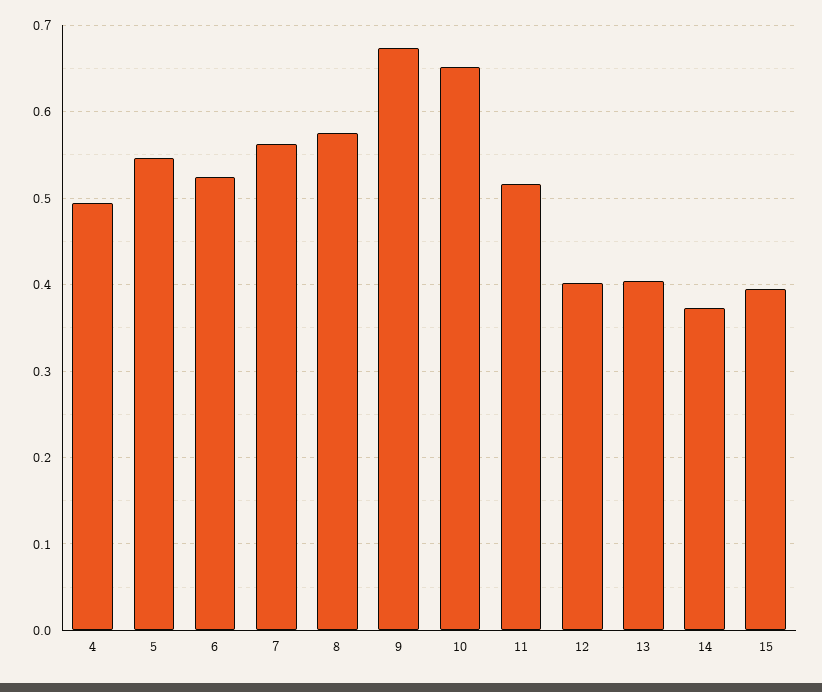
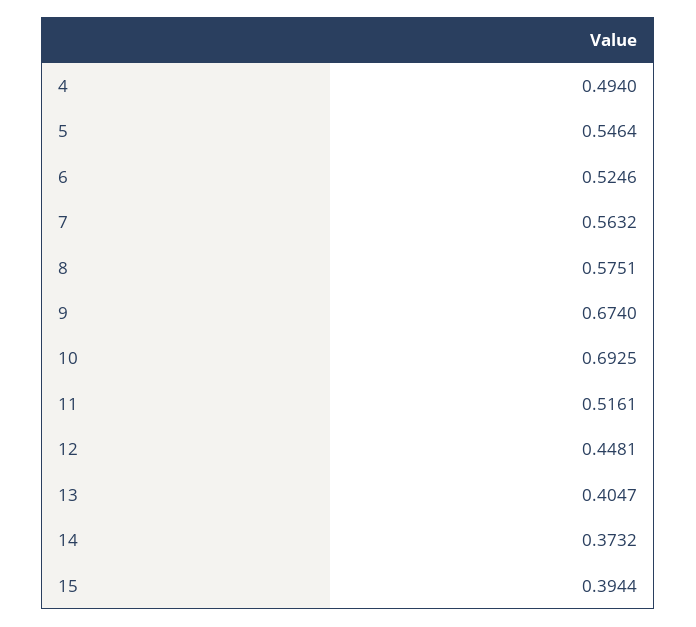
  {
    "4": 0.494,
    "5": 0.5464,
    "6": 0.5246,
    "7": 0.5632,
    "8": 0.5751,
    "9": 0.674,
-   "10": 0.65,
+   "10": 0.6925,
    "11": 0.5161,
-   "12": 0.4,
+   "12": 0.4481,
    "13": 0.4047,
    "14": 0.3732,
    "15": 0.3944
  }

